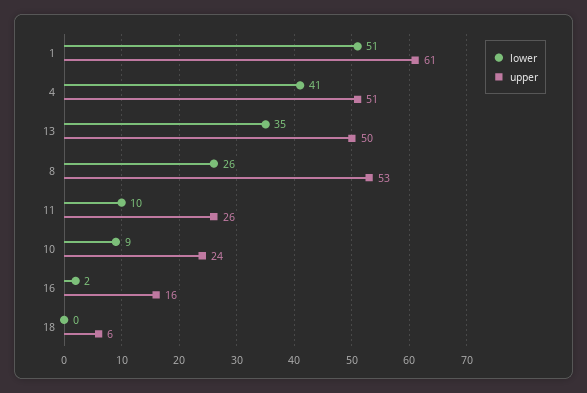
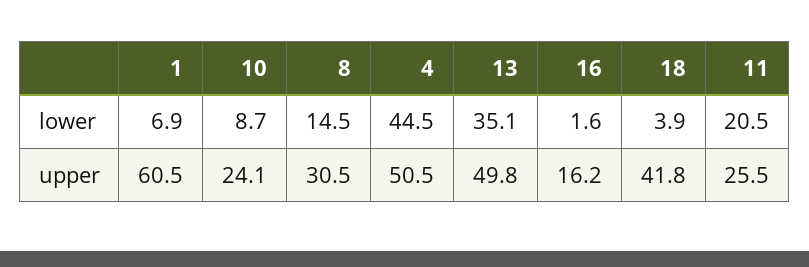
  {
    "lower": {
-     "1": 51,
+     "1": 6.9,
-     "4": 41,
+     "4": 44.5,
      "13": 35.1,
-     "8": 26,
+     "8": 14.5,
-     "11": 10,
+     "11": 20.5,
      "10": 8.7,
      "16": 1.6,
-     "18": 0
+     "18": 3.9
    },
    "upper": {
      "1": 60.5,
      "4": 50.5,
      "13": 49.8,
-     "8": 53,
+     "8": 30.5,
      "11": 25.5,
      "10": 24.1,
      "16": 16.2,
-     "18": 6
+     "18": 41.8
    }
  }

